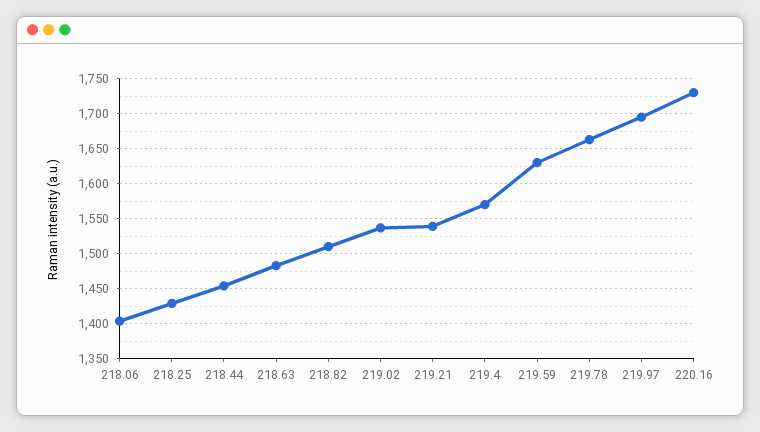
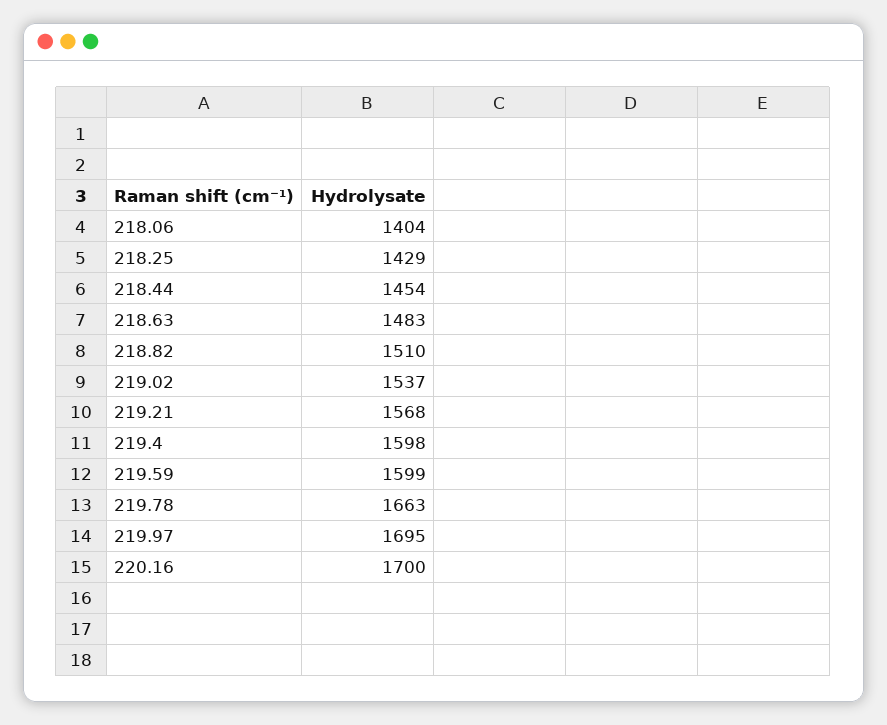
  {
    "218.06": 1404,
    "218.25": 1429,
    "218.44": 1454,
    "218.63": 1483,
    "218.82": 1510,
    "219.02": 1537,
-   "219.21": 1540,
+   "219.21": 1568,
-   "219.4": 1570,
+   "219.4": 1598,
-   "219.59": 1630,
+   "219.59": 1599,
    "219.78": 1663,
    "219.97": 1695,
-   "220.16": 1730
+   "220.16": 1700
  }

